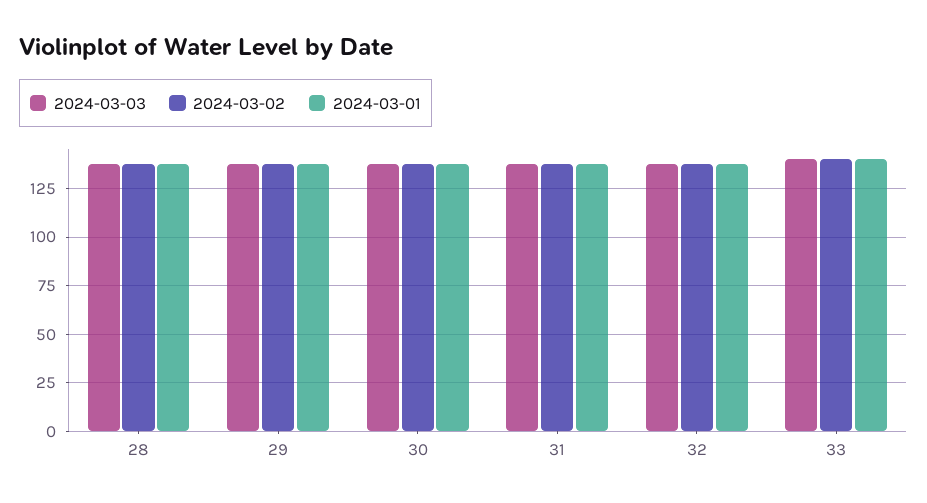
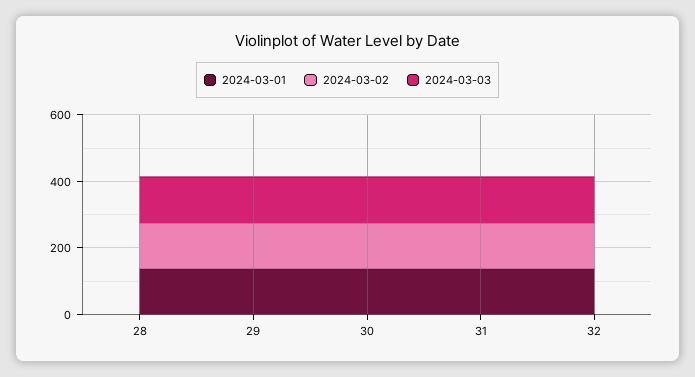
  {
    "2024-03-03": {
      "28": 140,
      "29": 140,
      "30": 140,
      "31": 140,
-     "32": 140,
+     "32": 140
-     "33": 140
    },
    "2024-03-02": {
      "28": 140,
      "29": 140,
      "30": 140,
      "31": 140,
-     "32": 140,
+     "32": 140
-     "33": 140
    },
    "2024-03-01": {
      "28": 140,
      "29": 140,
      "30": 140,
      "31": 140,
-     "32": 140,
+     "32": 140
-     "33": 140
    }
  }

